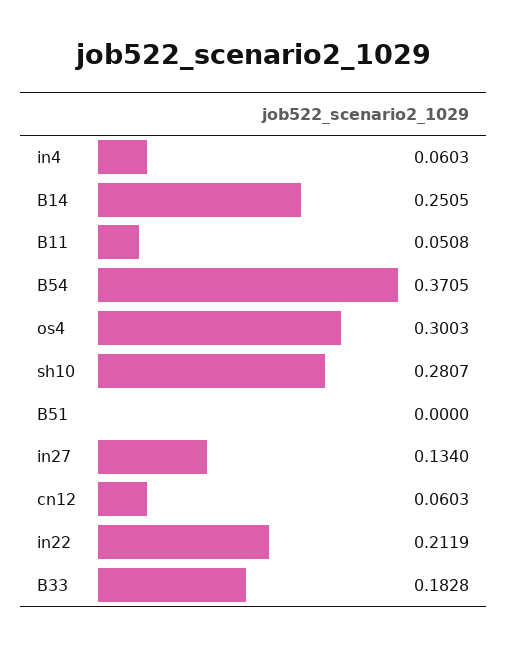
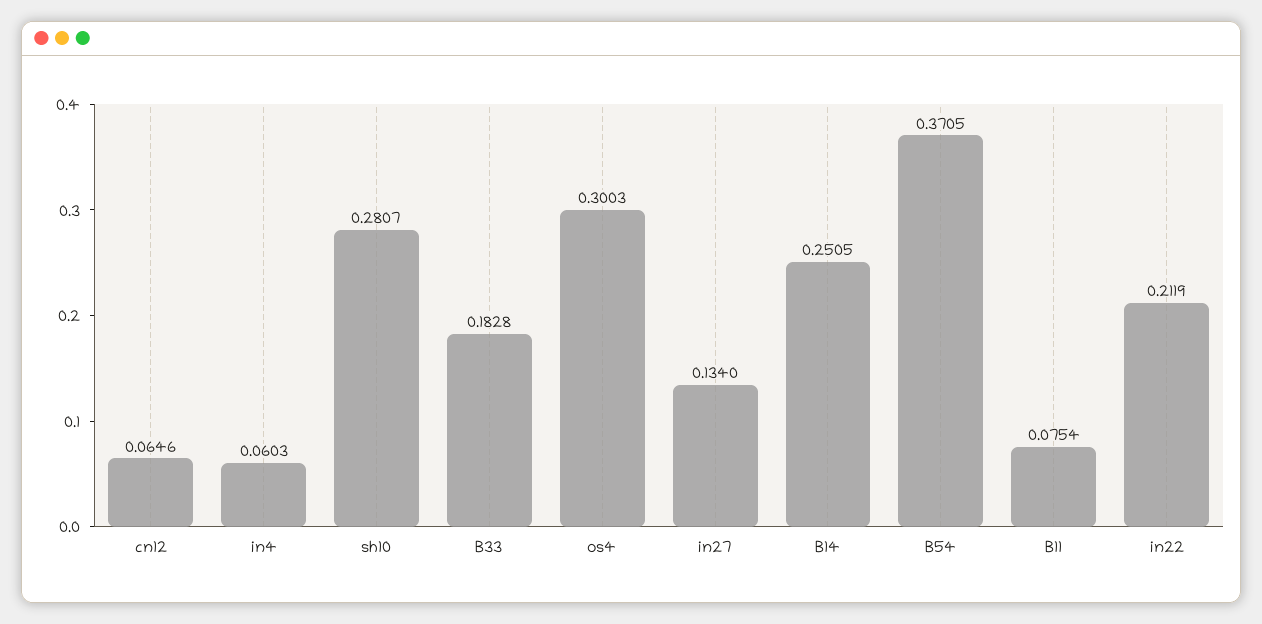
  {
    "in4": 0.0603,
    "B14": 0.2505,
-   "B11": 0.0508,
+   "B11": 0.0754,
    "B54": 0.3705,
    "os4": 0.3003,
    "sh10": 0.2807,
-   "B51": 0,
    "in27": 0.134,
-   "cn12": 0.0603,
+   "cn12": 0.0646,
    "in22": 0.2119,
    "B33": 0.1828
  }

